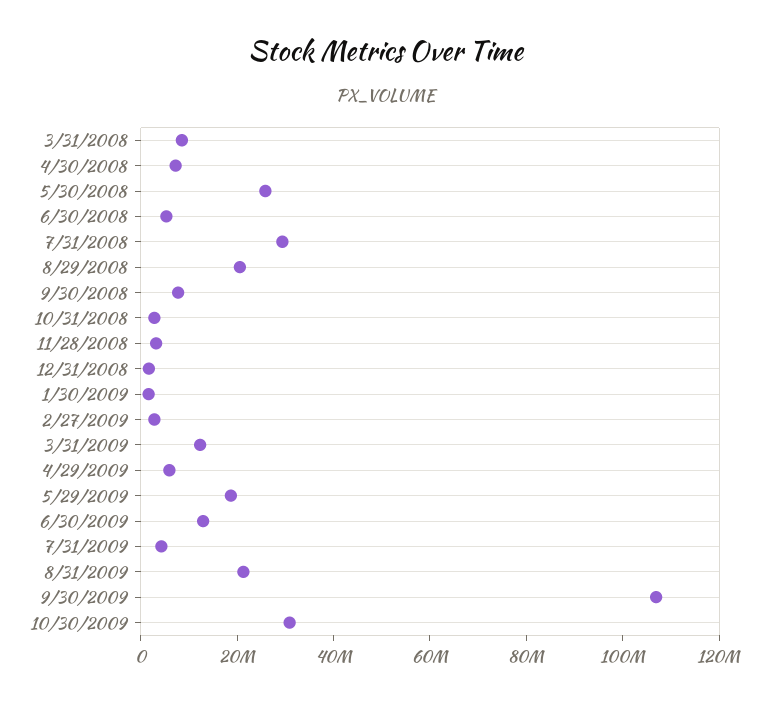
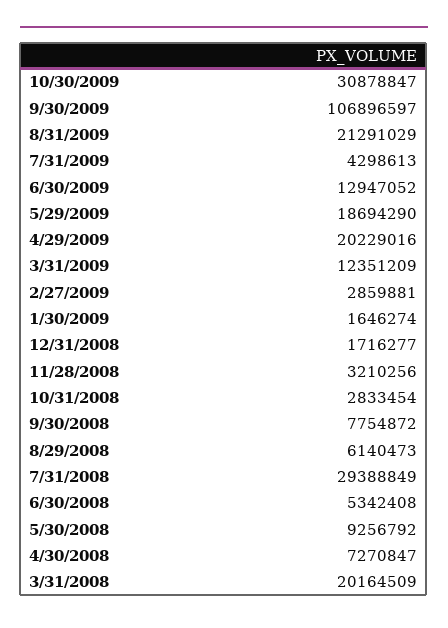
  {
-   "3/31/2008": 10000000,
+   "3/31/2008": 20164509,
    "4/30/2008": 7270847,
-   "5/30/2008": 25000000,
+   "5/30/2008": 9256792,
    "6/30/2008": 5342408,
    "7/31/2008": 29388849,
-   "8/29/2008": 20000000,
+   "8/29/2008": 6140473,
    "9/30/2008": 7754872,
    "10/31/2008": 2833454,
    "11/28/2008": 3210256,
    "12/31/2008": 1716277,
    "1/30/2009": 1646274,
    "2/27/2009": 2859881,
    "3/31/2009": 12351209,
-   "4/29/2009": 5000000,
+   "4/29/2009": 20229016,
    "5/29/2009": 18694290,
    "6/30/2009": 12947052,
    "7/31/2009": 4298613,
    "8/31/2009": 21291029,
    "9/30/2009": 106896597,
    "10/30/2009": 30878847
  }

